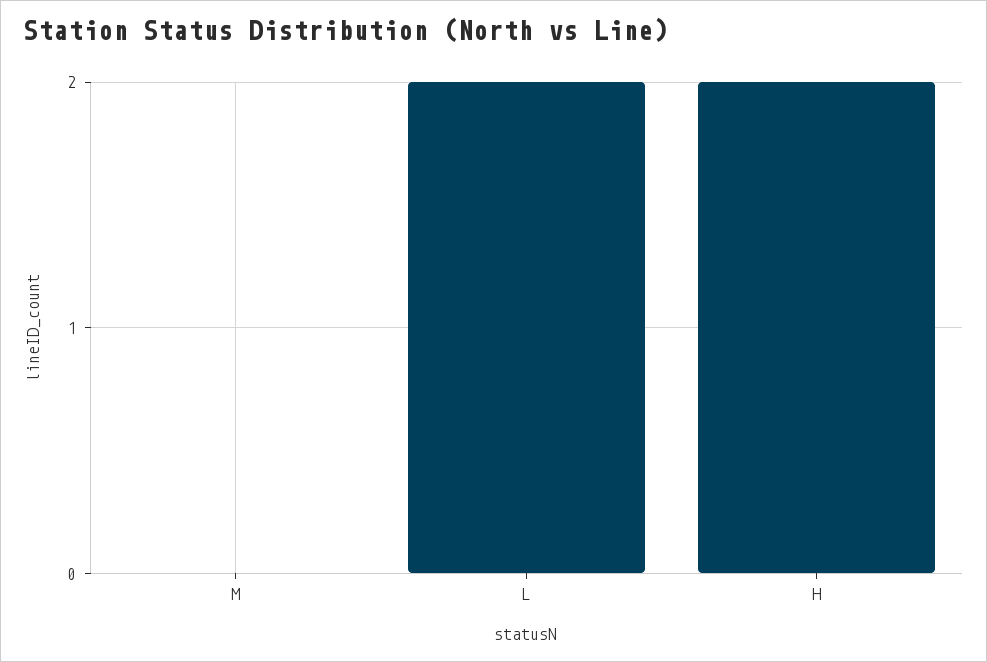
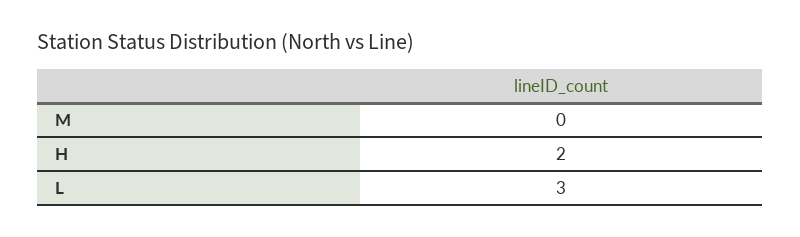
  {
    "M": 0,
-   "L": 2,
+   "L": 3,
    "H": 2
  }

